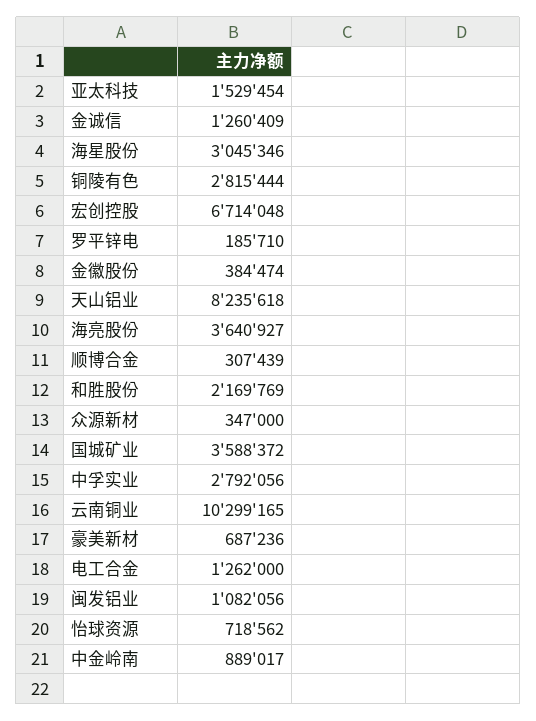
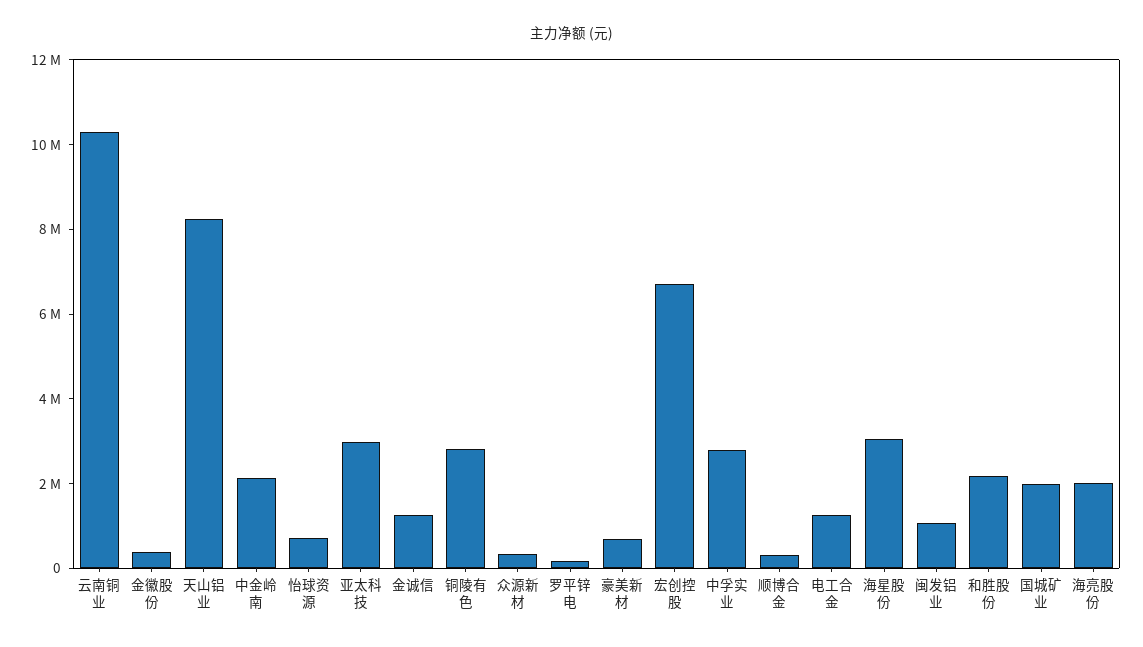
  {
-   "亚太科技": 1529454,
+   "亚太科技": 3000000,
    "金诚信": 1260409,
    "海星股份": 3045346,
    "铜陵有色": 2815444,
    "宏创控股": 6714048,
    "罗平锌电": 185710,
    "金徽股份": 384474,
    "天山铝业": 8235618,
-   "海亮股份": 3640927,
+   "海亮股份": 2000000,
    "顺博合金": 307439,
    "和胜股份": 2169769,
    "众源新材": 347000,
-   "国城矿业": 3588372,
+   "国城矿业": 2000000,
    "中孚实业": 2792056,
    "云南铜业": 10299165,
    "豪美新材": 687236,
    "电工合金": 1262000,
    "闽发铝业": 1082056,
    "怡球资源": 718562,
-   "中金岭南": 889017
+   "中金岭南": 2000000
  }

